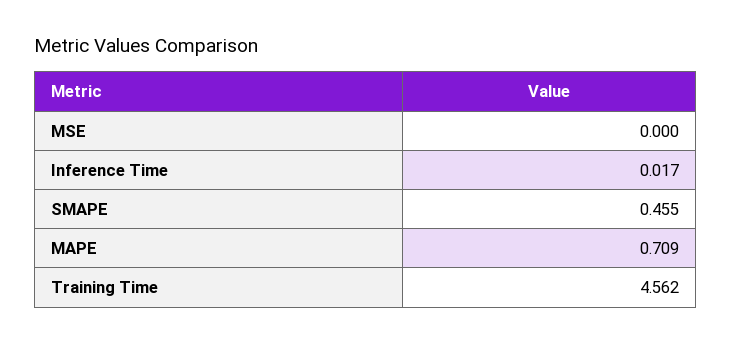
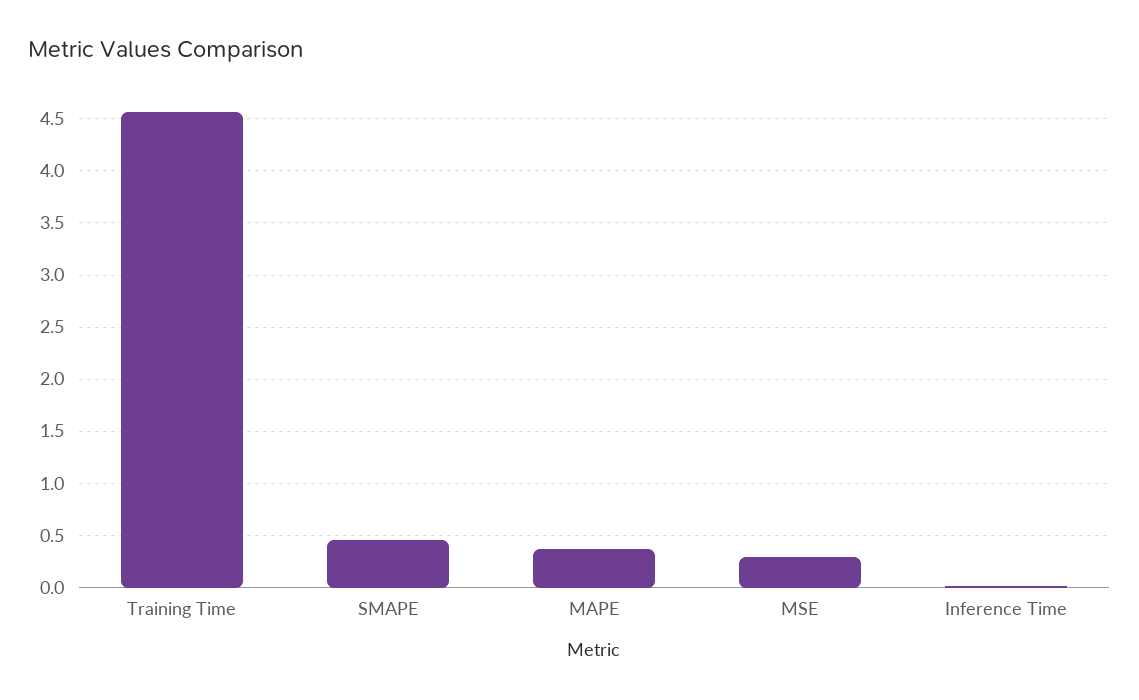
  {
-   "MSE": 0,
+   "MSE": 0.3,
    "Inference Time": 0.017,
    "SMAPE": 0.455,
-   "MAPE": 0.709,
+   "MAPE": 0.4,
    "Training Time": 4.562
  }

